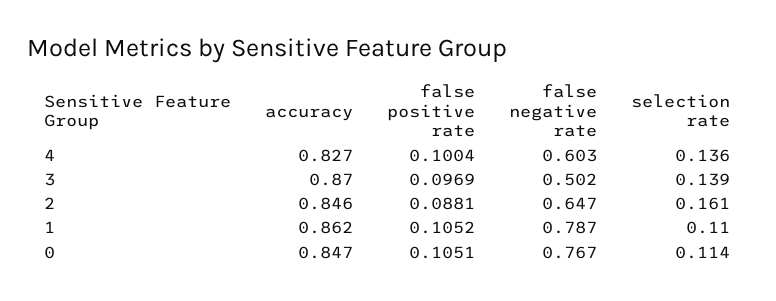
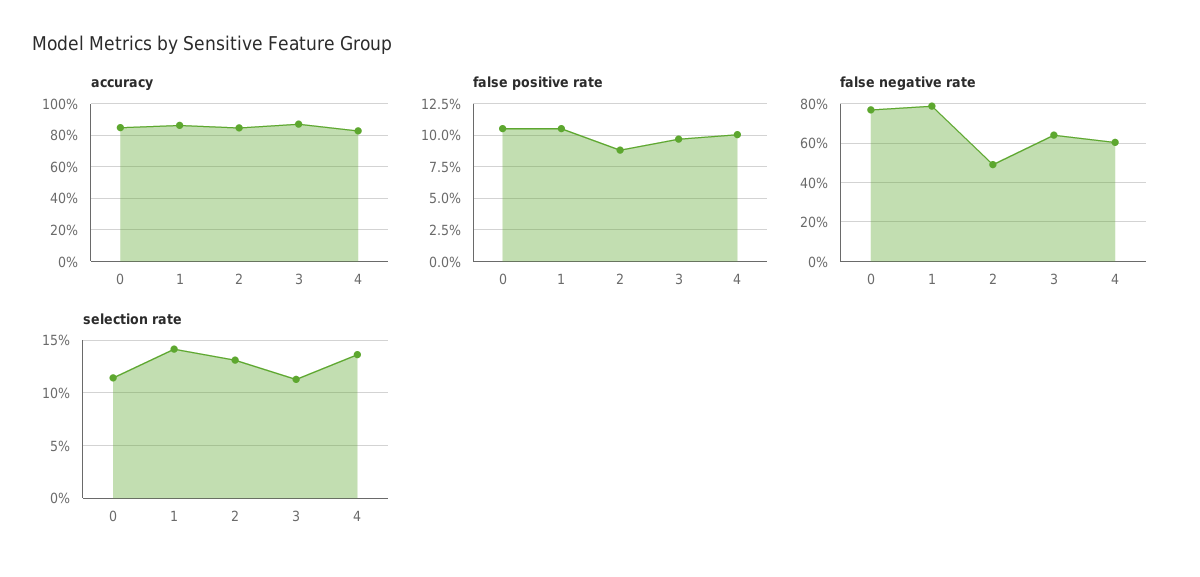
  {
    "accuracy": {
      "4": 0.827,
      "3": 0.87,
      "2": 0.846,
      "1": 0.862,
      "0": 0.847
    },
    "false positive rate": {
      "4": 0.1004,
      "3": 0.0969,
      "2": 0.0881,
      "1": 0.1052,
      "0": 0.1051
    },
    "false negative rate": {
      "4": 0.603,
-     "3": 0.502,
+     "3": 0.65,
-     "2": 0.647,
+     "2": 0.5,
      "1": 0.787,
      "0": 0.767
    },
    "selection rate": {
      "4": 0.136,
-     "3": 0.139,
+     "3": 0.11,
-     "2": 0.161,
+     "2": 0.13,
-     "1": 0.11,
+     "1": 0.14,
      "0": 0.114
    }
  }

